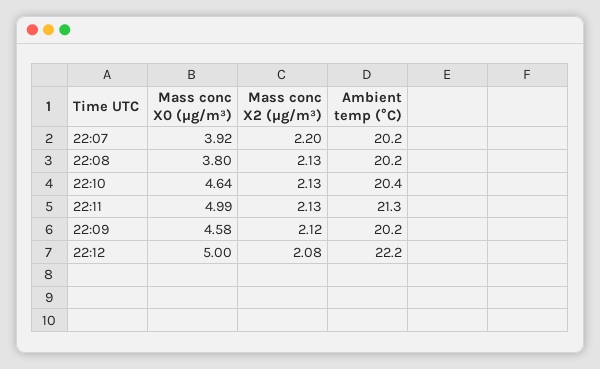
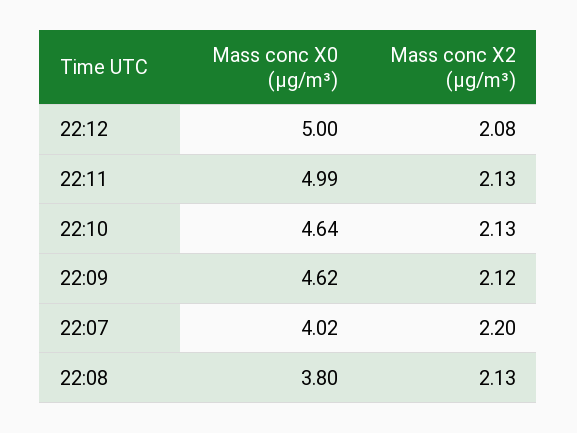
  {
    "Mass conc X0 (μg/m³)": {
-     "22:07": 3.92,
+     "22:07": 4.02,
      "22:08": 3.8,
      "22:10": 4.64,
      "22:11": 4.99,
-     "22:09": 4.58,
+     "22:09": 4.62,
      "22:12": 5
    },
    "Mass conc X2 (μg/m³)": {
      "22:07": 2.2,
      "22:08": 2.13,
      "22:10": 2.13,
      "22:11": 2.13,
      "22:09": 2.12,
      "22:12": 2.08
-   },
+   }
-   "Ambient temp (°C)": {
-     "22:07": 20.2,
-     "22:08": 20.2,
-     "22:10": 20.4,
-     "22:11": 21.3,
-     "22:09": 20.2,
-     "22:12": 22.2
-   }
  }

